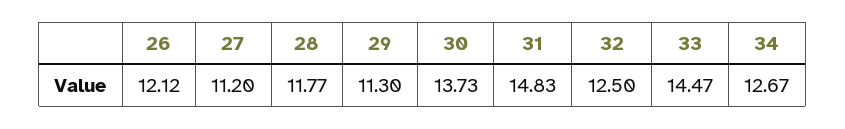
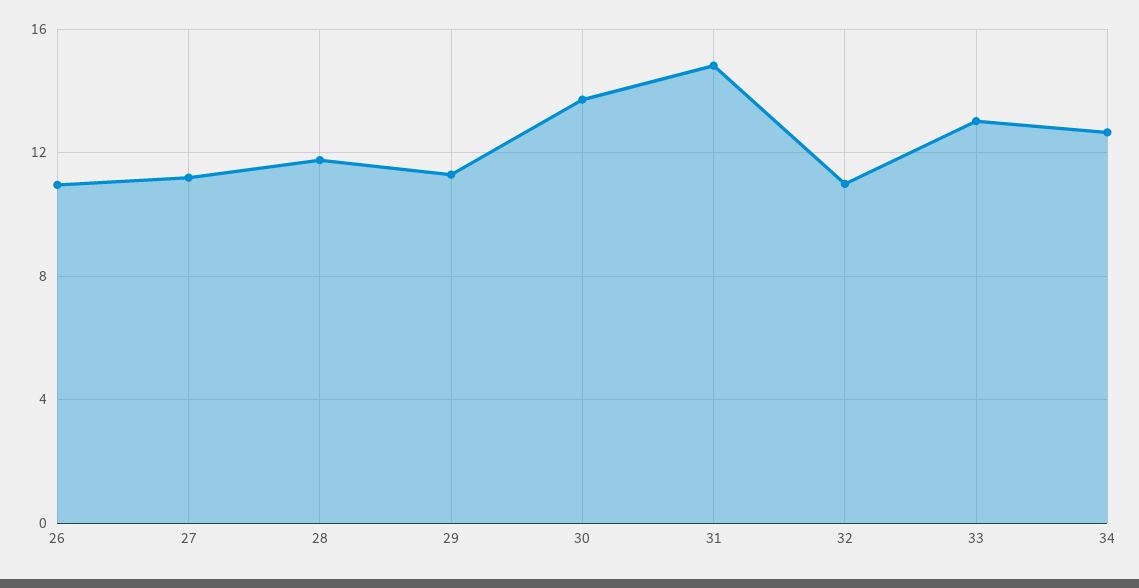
  {
-   "26": 12.12,
+   "26": 11,
    "27": 11.2,
    "28": 11.77,
    "29": 11.3,
    "30": 13.73,
    "31": 14.83,
-   "32": 12.5,
+   "32": 11,
-   "33": 14.47,
+   "33": 13,
    "34": 12.67
  }

